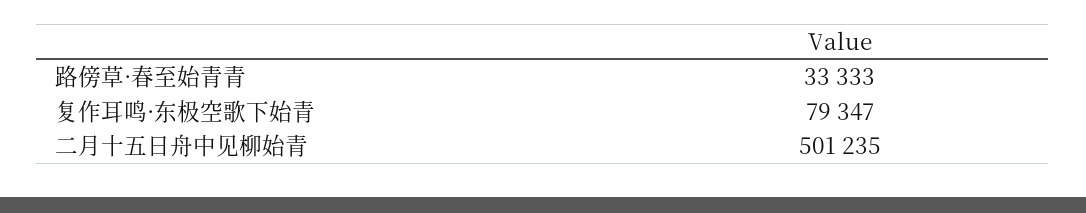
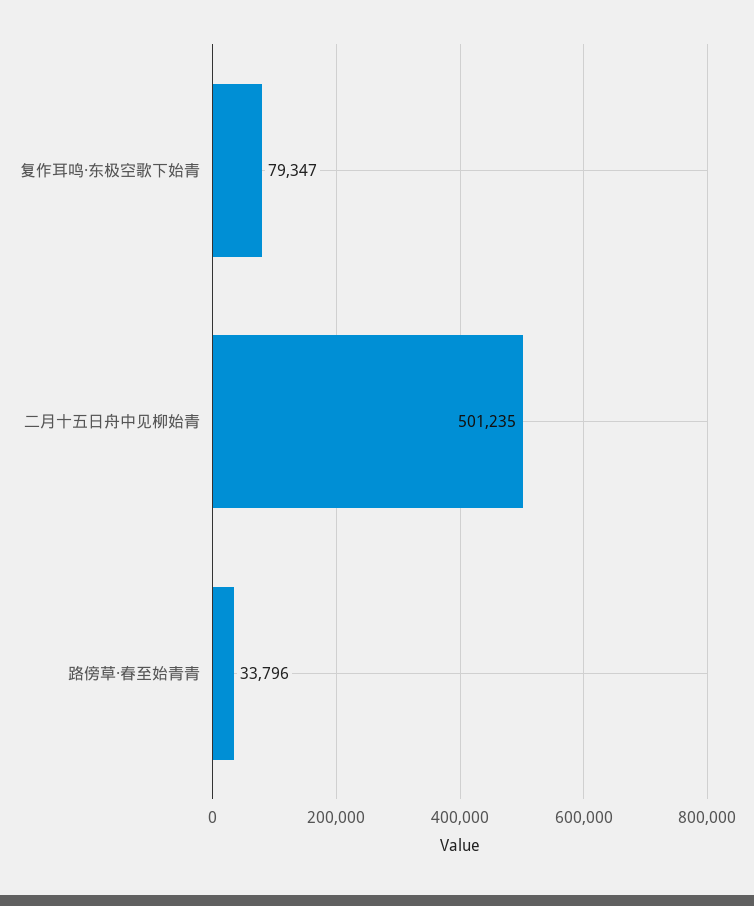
  {
-   "路傍草·春至始青青": 33333,
+   "路傍草·春至始青青": 33796,
    "复作耳鸣·东极空歌下始青": 79347,
    "二月十五日舟中见柳始青": 501235
  }

